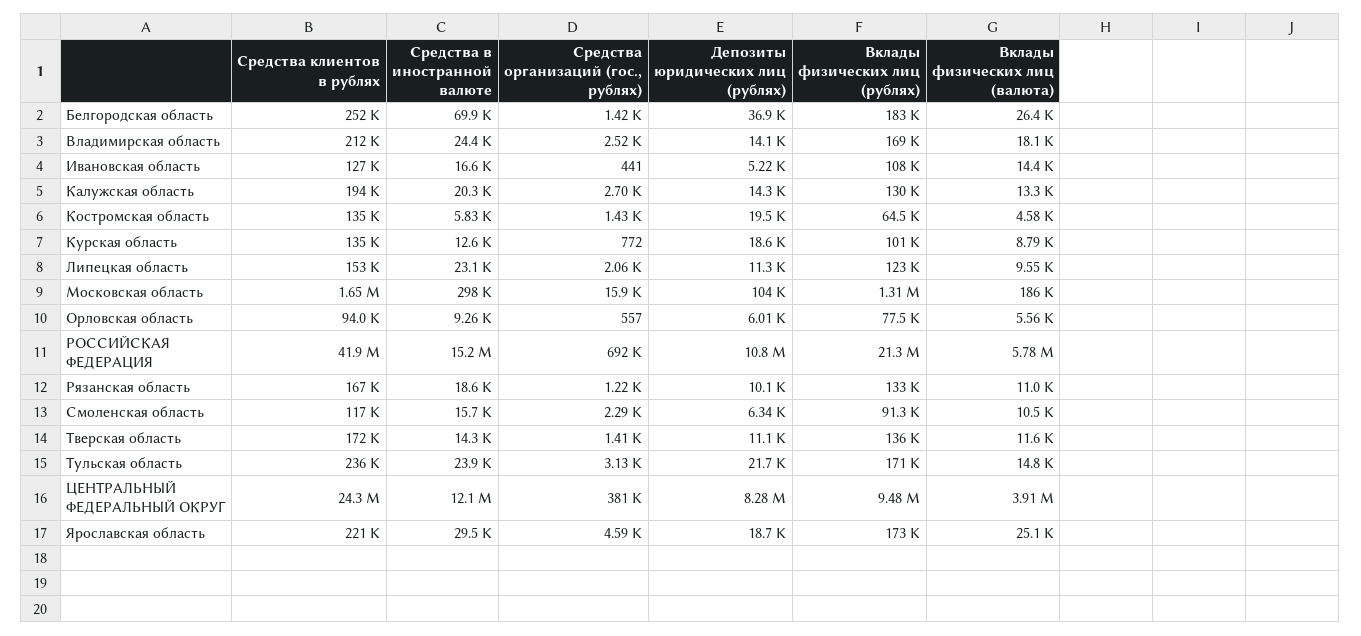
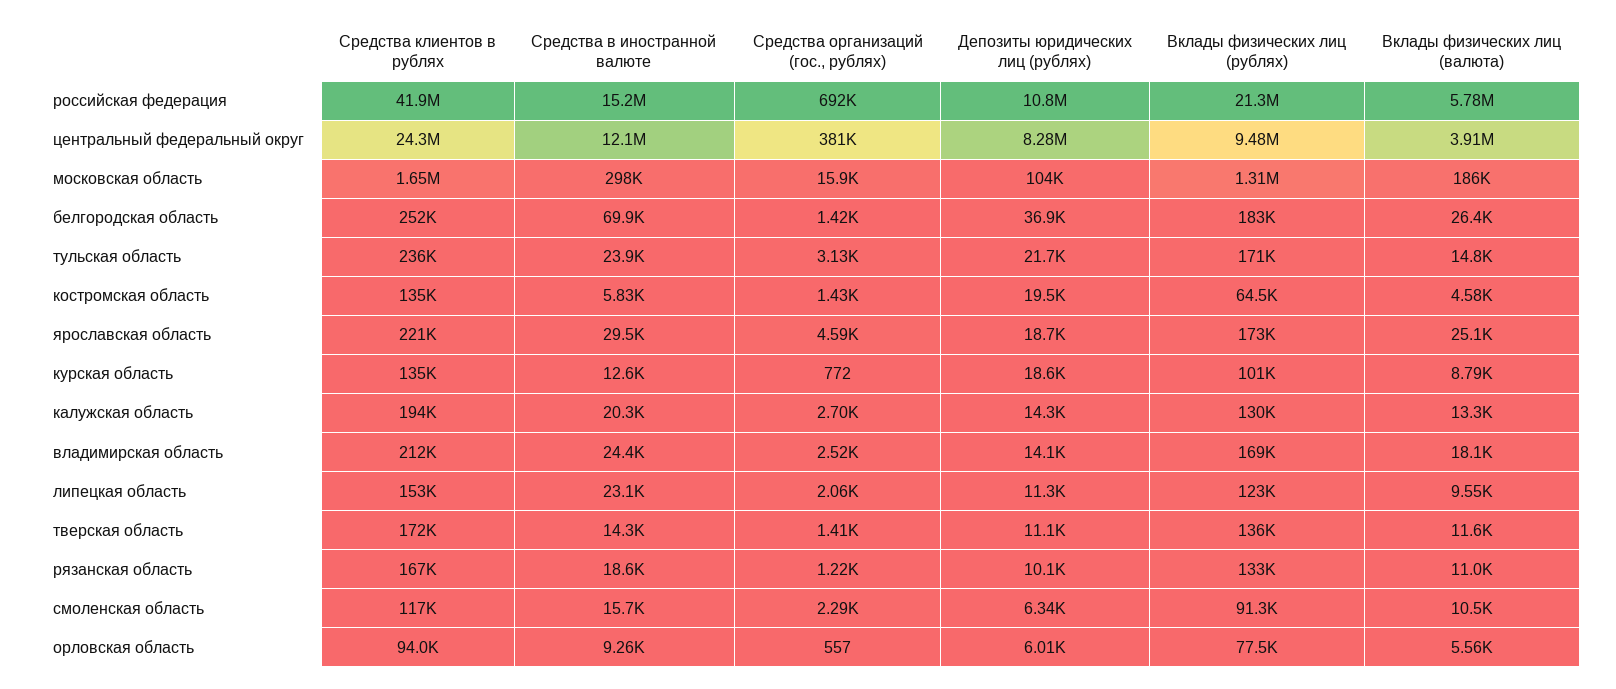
  {
    "Средства клиентов в рублях": {
      "Белгородская область": 252000,
      "Владимирская область": 212000,
-     "Ивановская область": 127000,
      "Калужская область": 194000,
      "Костромская область": 135000,
      "Курская область": 135000,
      "Липецкая область": 153000,
      "Московская область": 1650000,
      "Орловская область": 94000,
      "РОССИЙСКАЯ ФЕДЕРАЦИЯ": 41900000,
      "Рязанская область": 167000,
      "Смоленская область": 117000,
      "Тверская область": 172000,
      "Тульская область": 236000,
      "ЦЕНТРАЛЬНЫЙ ФЕДЕРАЛЬНЫЙ ОКРУГ": 24300000,
      "Ярославская область": 221000
    },
    "Средства в иностранной валюте": {
      "Белгородская область": 69900,
      "Владимирская область": 24400,
-     "Ивановская область": 16600,
      "Калужская область": 20300,
      "Костромская область": 5830,
      "Курская область": 12600,
      "Липецкая область": 23100,
      "Московская область": 298000,
      "Орловская область": 9260,
      "РОССИЙСКАЯ ФЕДЕРАЦИЯ": 15200000,
      "Рязанская область": 18600,
      "Смоленская область": 15700,
      "Тверская область": 14300,
      "Тульская область": 23900,
      "ЦЕНТРАЛЬНЫЙ ФЕДЕРАЛЬНЫЙ ОКРУГ": 12100000,
      "Ярославская область": 29500
    },
    "Средства организаций (гос., рублях)": {
      "Белгородская область": 1420,
      "Владимирская область": 2520,
-     "Ивановская область": 441,
      "Калужская область": 2700,
      "Костромская область": 1430,
      "Курская область": 772,
      "Липецкая область": 2060,
      "Московская область": 15900,
      "Орловская область": 557,
      "РОССИЙСКАЯ ФЕДЕРАЦИЯ": 692000,
      "Рязанская область": 1220,
      "Смоленская область": 2290,
      "Тверская область": 1410,
      "Тульская область": 3130,
      "ЦЕНТРАЛЬНЫЙ ФЕДЕРАЛЬНЫЙ ОКРУГ": 381000,
      "Ярославская область": 4590
    },
    "Депозиты юридических лиц (рублях)": {
      "Белгородская область": 36900,
      "Владимирская область": 14100,
-     "Ивановская область": 5220,
      "Калужская область": 14300,
      "Костромская область": 19500,
      "Курская область": 18600,
      "Липецкая область": 11300,
      "Московская область": 104000,
      "Орловская область": 6010,
      "РОССИЙСКАЯ ФЕДЕРАЦИЯ": 10800000,
      "Рязанская область": 10100,
      "Смоленская область": 6340,
      "Тверская область": 11100,
      "Тульская область": 21700,
      "ЦЕНТРАЛЬНЫЙ ФЕДЕРАЛЬНЫЙ ОКРУГ": 8280000,
      "Ярославская область": 18700
    },
    "Вклады физических лиц (рублях)": {
      "Белгородская область": 183000,
      "Владимирская область": 169000,
-     "Ивановская область": 108000,
      "Калужская область": 130000,
      "Костромская область": 64500,
      "Курская область": 101000,
      "Липецкая область": 123000,
      "Московская область": 1310000,
      "Орловская область": 77500,
      "РОССИЙСКАЯ ФЕДЕРАЦИЯ": 21300000,
      "Рязанская область": 133000,
      "Смоленская область": 91300,
      "Тверская область": 136000,
      "Тульская область": 171000,
      "ЦЕНТРАЛЬНЫЙ ФЕДЕРАЛЬНЫЙ ОКРУГ": 9480000,
      "Ярославская область": 173000
    },
    "Вклады физических лиц (валюта)": {
      "Белгородская область": 26400,
      "Владимирская область": 18100,
-     "Ивановская область": 14400,
      "Калужская область": 13300,
      "Костромская область": 4580,
      "Курская область": 8790,
      "Липецкая область": 9550,
      "Московская область": 186000,
      "Орловская область": 5560,
      "РОССИЙСКАЯ ФЕДЕРАЦИЯ": 5780000,
      "Рязанская область": 11000,
      "Смоленская область": 10500,
      "Тверская область": 11600,
      "Тульская область": 14800,
      "ЦЕНТРАЛЬНЫЙ ФЕДЕРАЛЬНЫЙ ОКРУГ": 3910000,
      "Ярославская область": 25100
    }
  }

